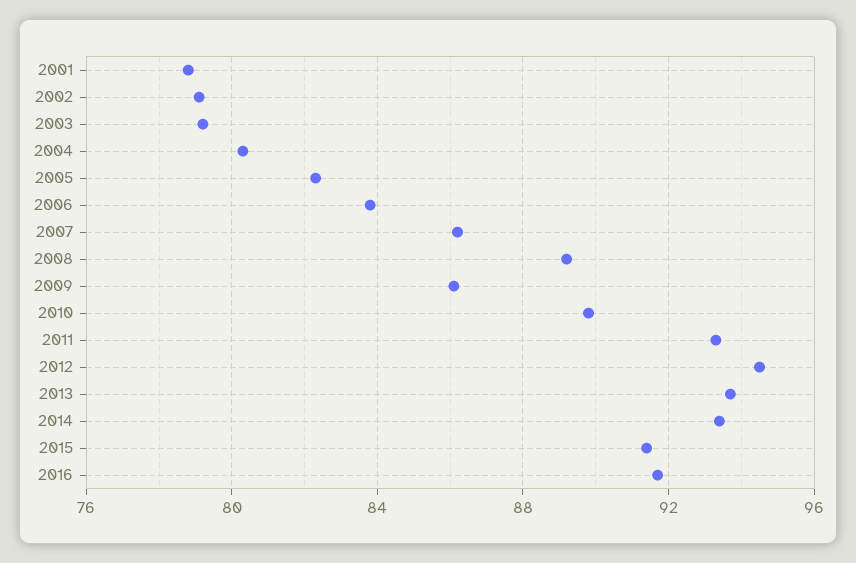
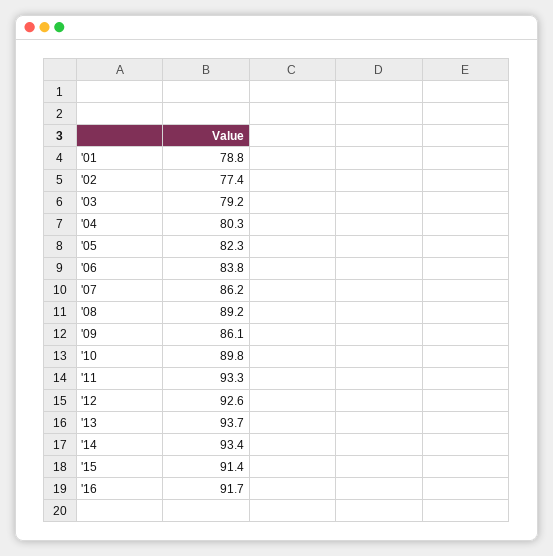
  {
    "2001": 78.8,
-   "2002": 79,
+   "2002": 77.4,
    "2003": 79.2,
    "2004": 80.3,
    "2005": 82.3,
    "2006": 83.8,
    "2007": 86.2,
    "2008": 89.2,
    "2009": 86.1,
    "2010": 89.8,
    "2011": 93.3,
-   "2012": 94.5,
+   "2012": 92.6,
    "2013": 93.7,
    "2014": 93.4,
    "2015": 91.4,
    "2016": 91.7
  }

